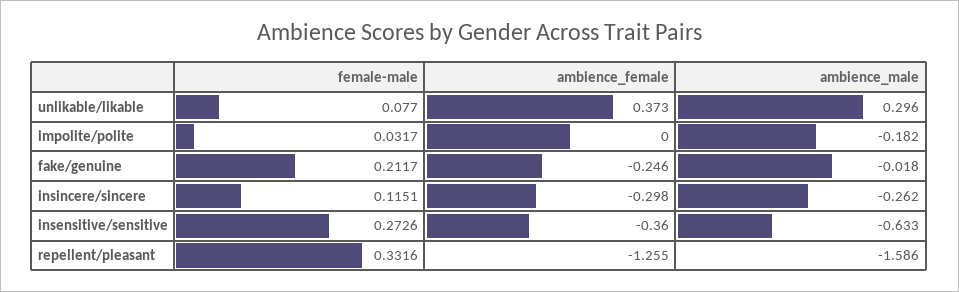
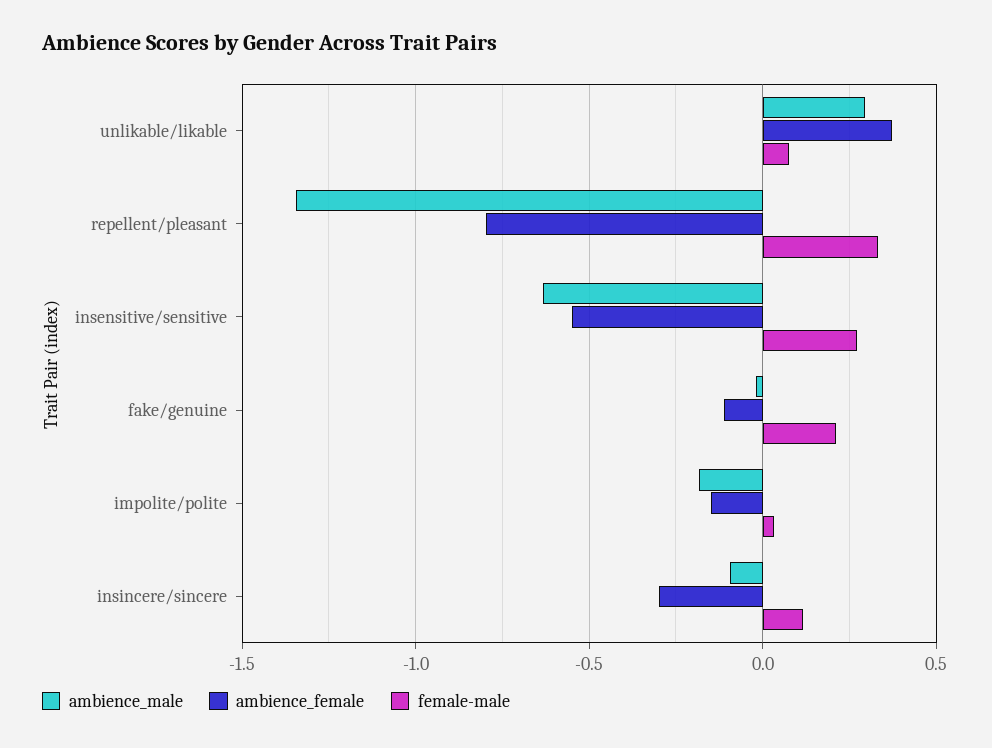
  {
    "female-male": {
      "unlikable/likable": 0.077,
      "impolite/polite": 0.0317,
      "fake/genuine": 0.2117,
      "insincere/sincere": 0.1151,
      "insensitive/sensitive": 0.2726,
      "repellent/pleasant": 0.3316
    },
    "ambience_female": {
      "unlikable/likable": 0.373,
-     "impolite/polite": 0,
+     "impolite/polite": -0.15,
-     "fake/genuine": -0.246,
+     "fake/genuine": -0.1,
      "insincere/sincere": -0.298,
-     "insensitive/sensitive": -0.36,
+     "insensitive/sensitive": -0.55,
-     "repellent/pleasant": -1.255
+     "repellent/pleasant": -0.8
    },
    "ambience_male": {
      "unlikable/likable": 0.296,
      "impolite/polite": -0.182,
      "fake/genuine": -0.018,
-     "insincere/sincere": -0.262,
+     "insincere/sincere": -0.1,
      "insensitive/sensitive": -0.633,
-     "repellent/pleasant": -1.586
+     "repellent/pleasant": -1.35
    }
  }

